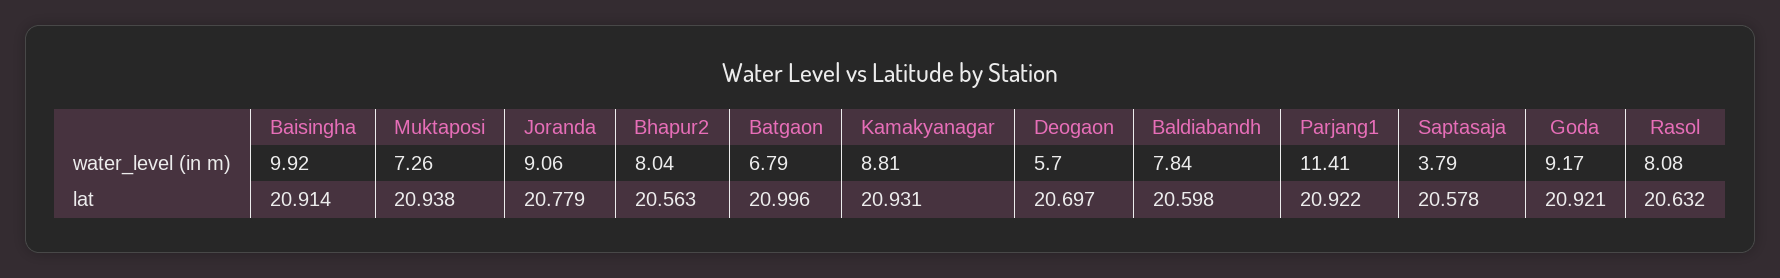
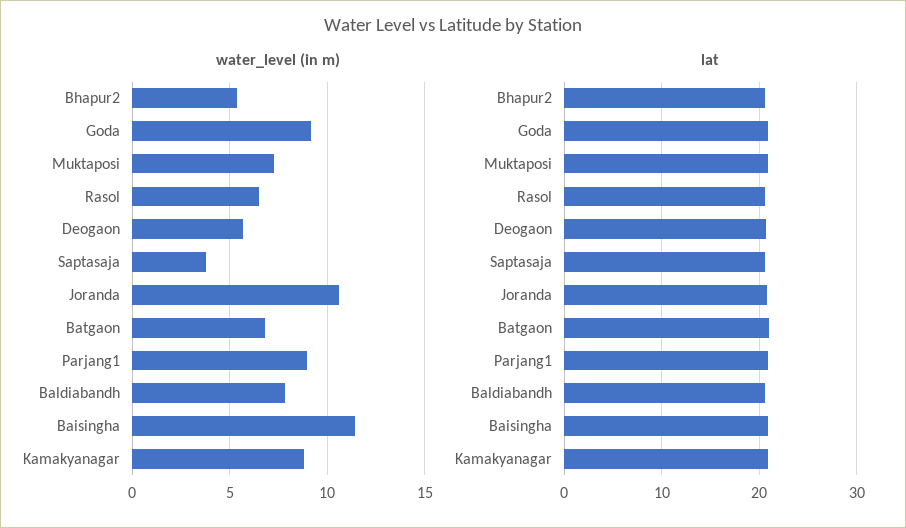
  {
    "water_level (in m)": {
-     "Baisingha": 9.92,
+     "Baisingha": 11.5,
      "Muktaposi": 7.26,
-     "Joranda": 9.06,
+     "Joranda": 10.5,
-     "Bhapur2": 8.04,
+     "Bhapur2": 5.5,
      "Batgaon": 6.79,
      "Kamakyanagar": 8.81,
      "Deogaon": 5.7,
      "Baldiabandh": 7.84,
-     "Parjang1": 11.41,
+     "Parjang1": 9,
      "Saptasaja": 3.79,
      "Goda": 9.17,
-     "Rasol": 8.08
+     "Rasol": 6.5
    },
    "lat": {
      "Baisingha": 20.914,
      "Muktaposi": 20.938,
      "Joranda": 20.779,
      "Bhapur2": 20.563,
      "Batgaon": 20.996,
      "Kamakyanagar": 20.931,
      "Deogaon": 20.697,
      "Baldiabandh": 20.598,
      "Parjang1": 20.922,
      "Saptasaja": 20.578,
      "Goda": 20.921,
      "Rasol": 20.632
    }
  }

